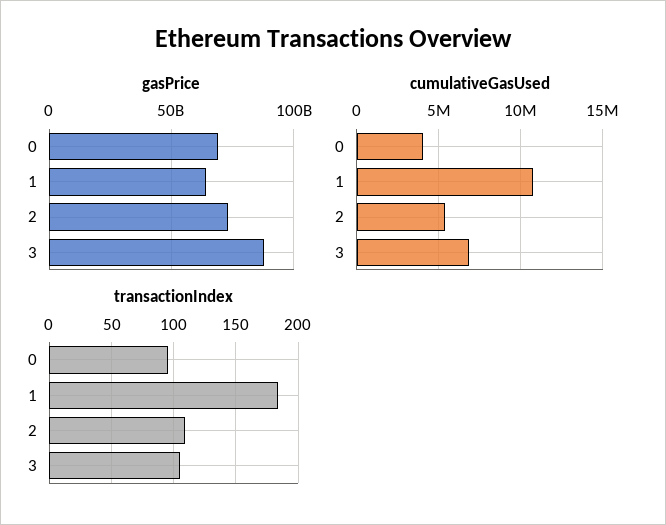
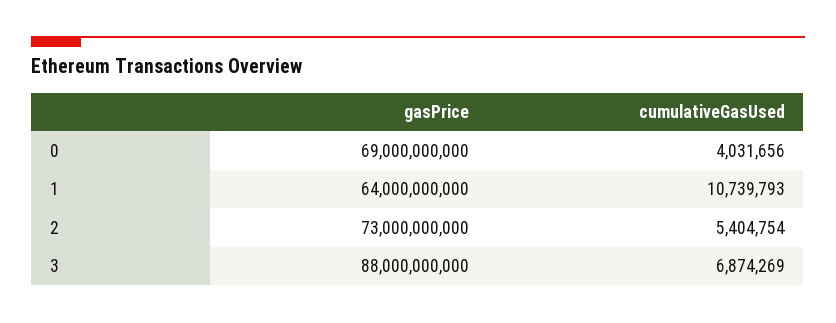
  {
    "gasPrice": {
      "0": 69000000000,
      "1": 64000000000,
      "2": 73000000000,
      "3": 88000000000
    },
    "cumulativeGasUsed": {
      "0": 4031656,
      "1": 10739793,
      "2": 5404754,
      "3": 6874269
-   },
+   }
-   "transactionIndex": {
-     "0": 95,
-     "1": 185,
-     "2": 110,
-     "3": 105
-   }
  }

